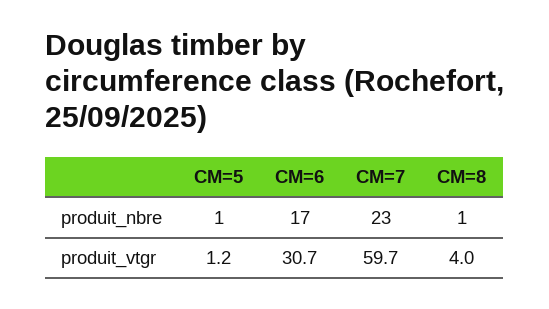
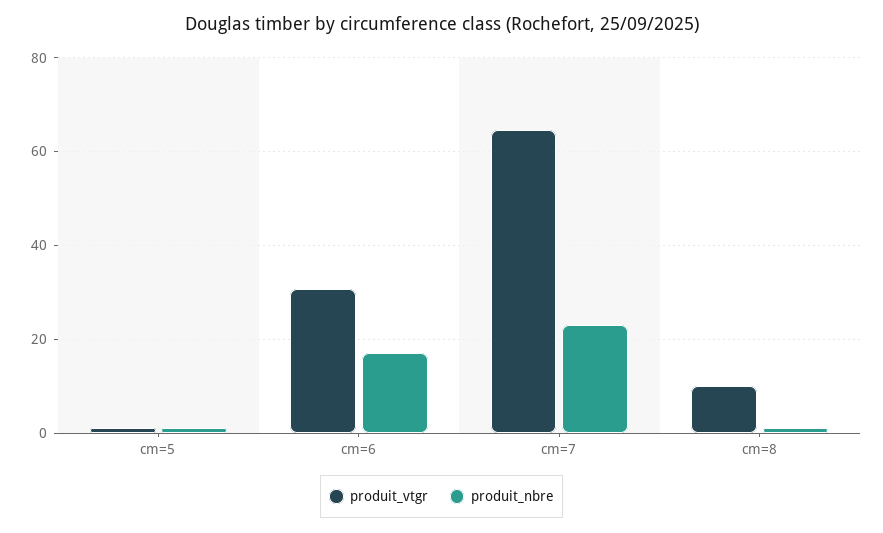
  {
    "produit_nbre": {
      "CM=5": 1,
      "CM=6": 17,
      "CM=7": 23,
      "CM=8": 1
    },
    "produit_vtgr": {
      "CM=5": 1.2,
      "CM=6": 30.7,
-     "CM=7": 59.7,
+     "CM=7": 64,
-     "CM=8": 4
+     "CM=8": 10
    }
  }

